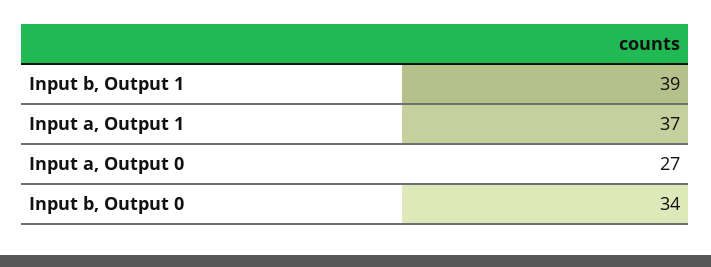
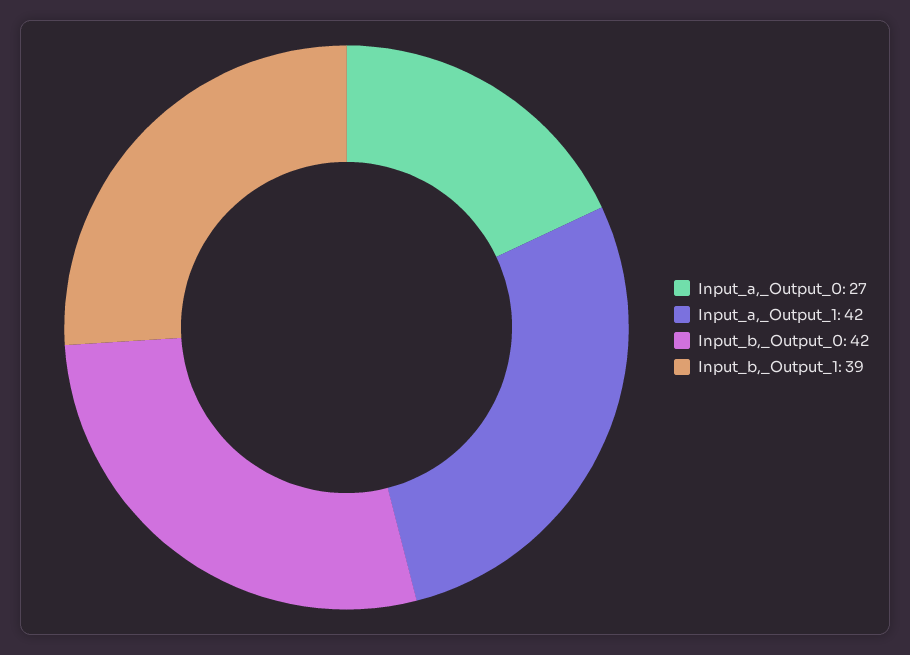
  {
    "Input b, Output 1": 39,
-   "Input a, Output 1": 37,
+   "Input a, Output 1": 42,
    "Input a, Output 0": 27,
-   "Input b, Output 0": 34
+   "Input b, Output 0": 42
  }

